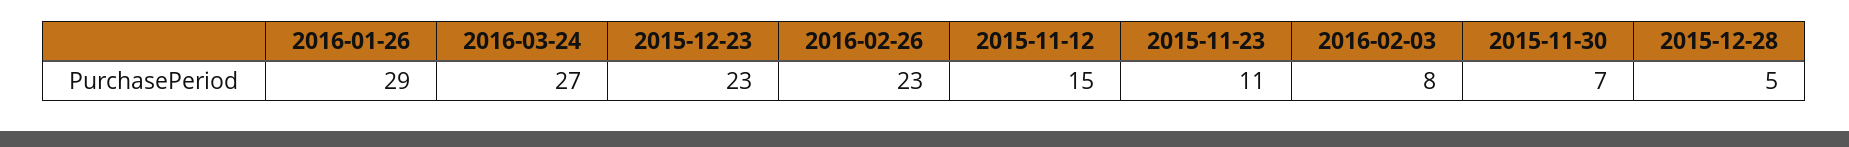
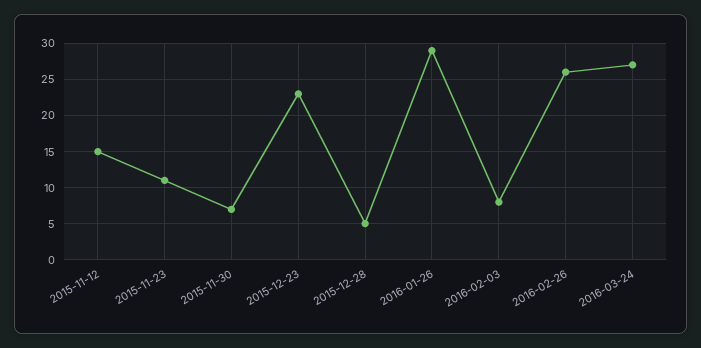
  {
    "2016-01-26": 29,
    "2016-03-24": 27,
    "2015-12-23": 23,
-   "2016-02-26": 23,
+   "2016-02-26": 26,
    "2015-11-12": 15,
    "2015-11-23": 11,
    "2016-02-03": 8,
    "2015-11-30": 7,
    "2015-12-28": 5
  }

